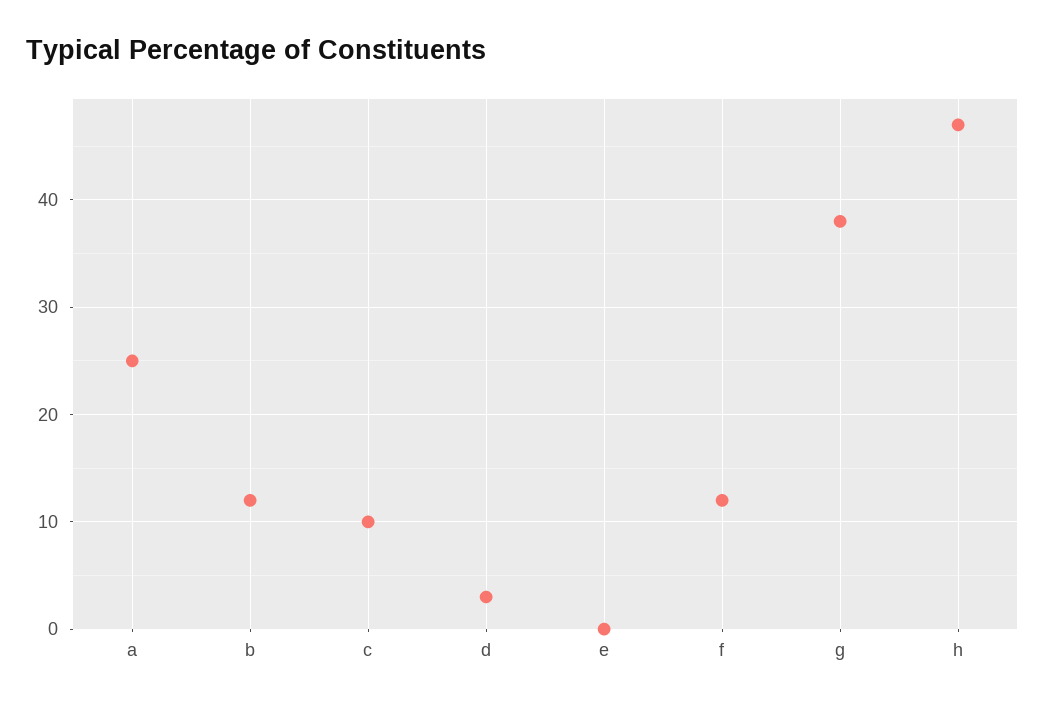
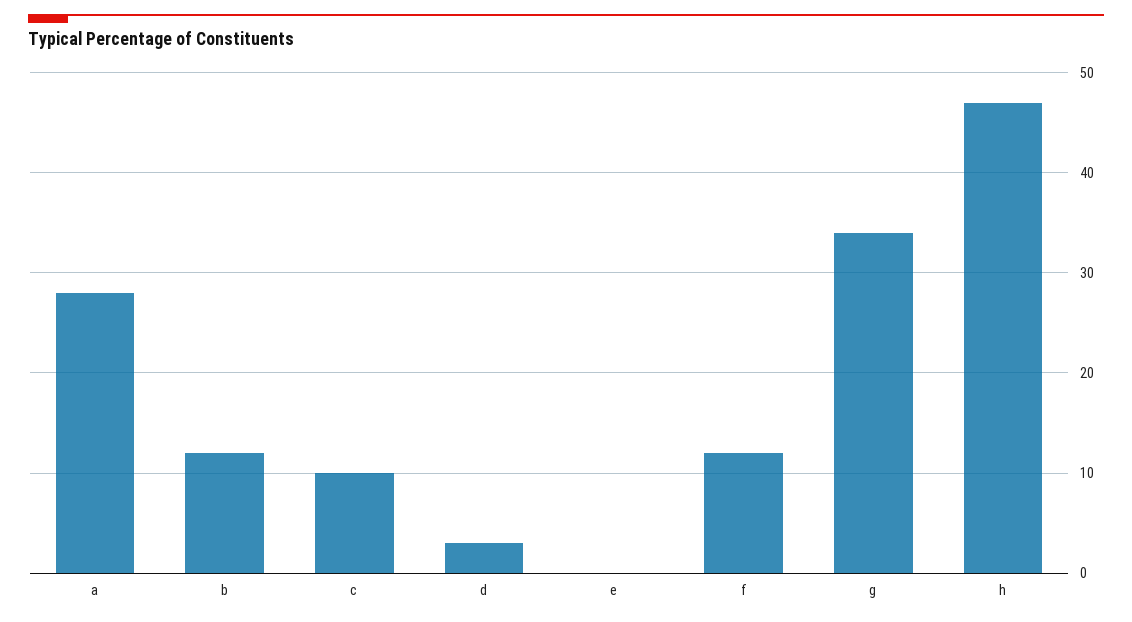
  {
-   "a": 25,
+   "a": 28,
    "b": 12,
    "c": 10,
    "d": 3,
    "e": 0,
    "f": 12,
-   "g": 38,
+   "g": 34,
    "h": 47
  }

